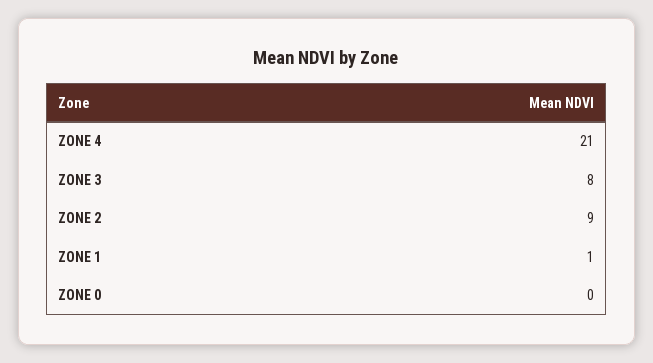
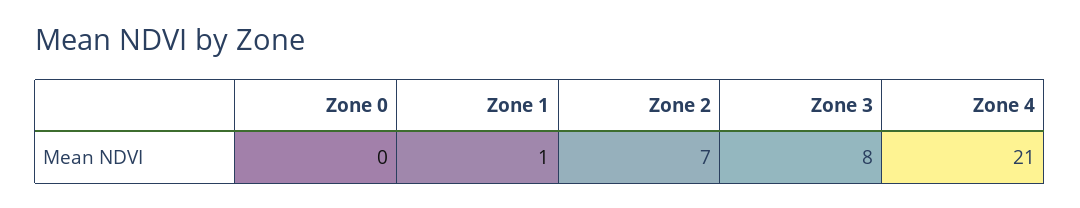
  {
    "ZONE 4": 21,
    "ZONE 3": 8,
-   "ZONE 2": 9,
+   "ZONE 2": 7,
    "ZONE 1": 1,
    "ZONE 0": 0
  }

